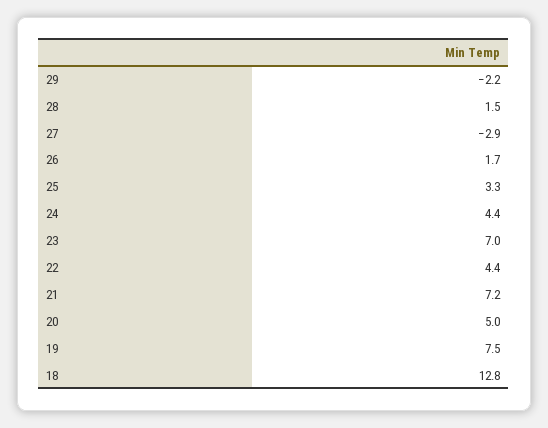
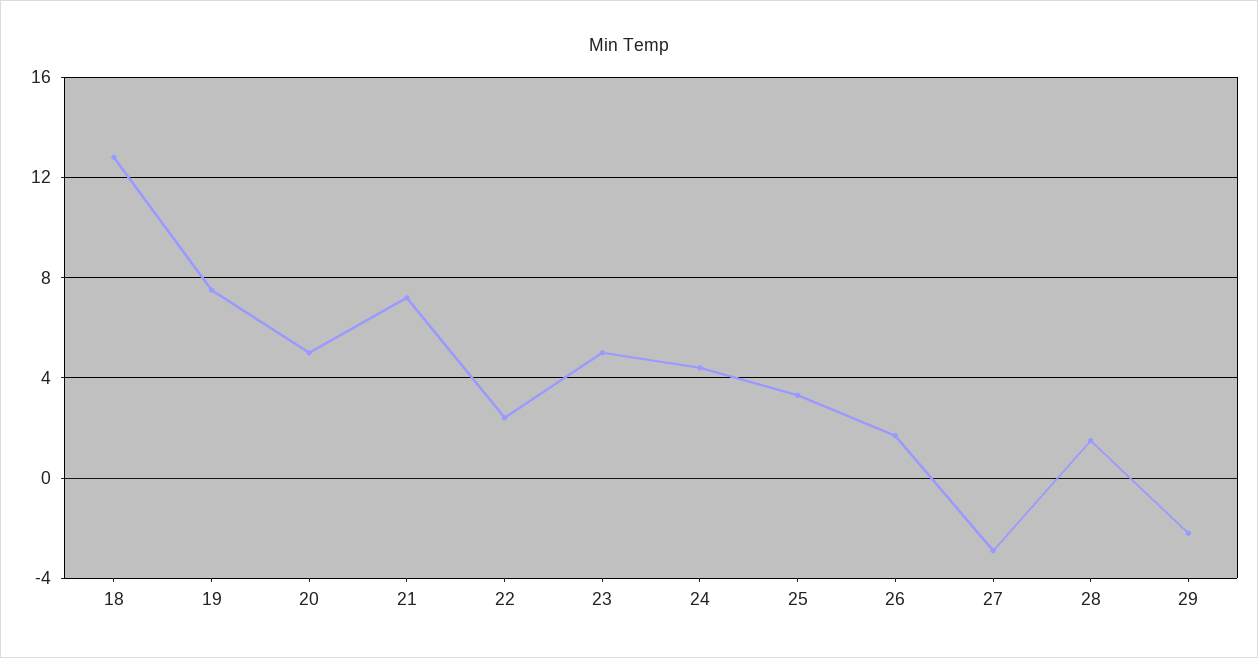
  {
    "29": -2.2,
    "28": 1.5,
    "27": -2.9,
    "26": 1.7,
    "25": 3.3,
    "24": 4.4,
-   "23": 7,
+   "23": 5,
-   "22": 4.4,
+   "22": 2.5,
    "21": 7.2,
    "20": 5,
    "19": 7.5,
    "18": 12.8
  }

